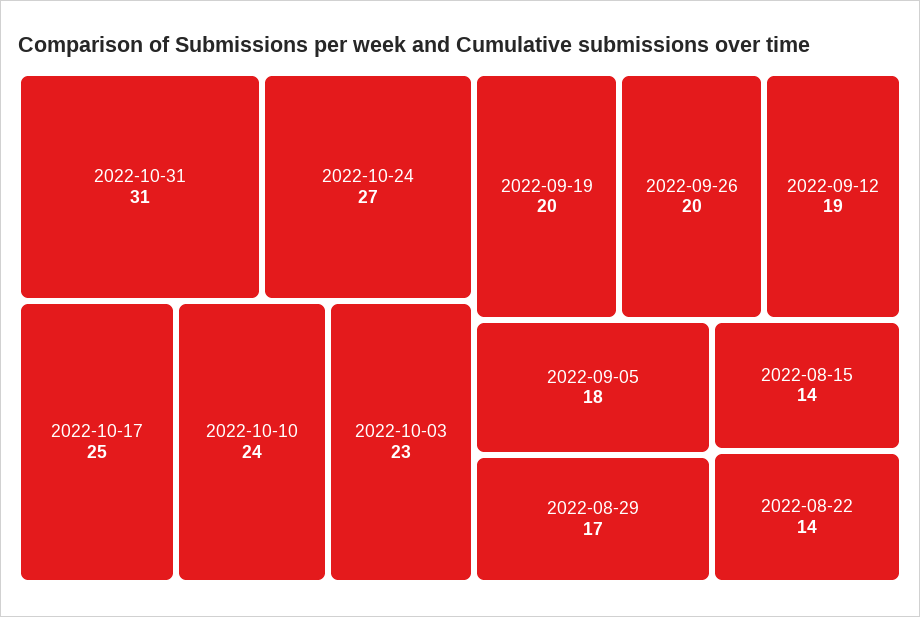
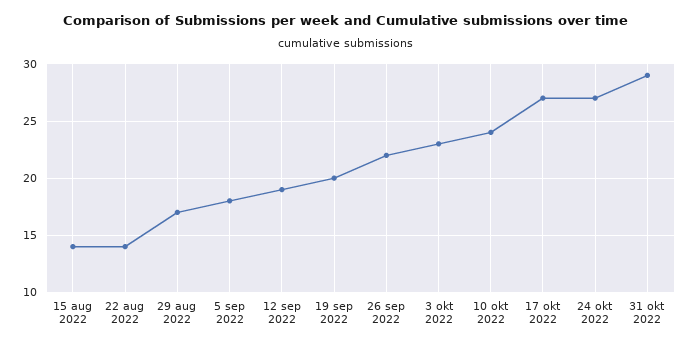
  {
-   "2022-10-31": 31,
+   "2022-10-31": 29,
    "2022-10-24": 27,
-   "2022-10-17": 25,
+   "2022-10-17": 27,
    "2022-10-10": 24,
    "2022-10-03": 23,
    "2022-09-19": 20,
-   "2022-09-26": 20,
+   "2022-09-26": 22,
    "2022-09-12": 19,
    "2022-09-05": 18,
    "2022-08-29": 17,
    "2022-08-15": 14,
    "2022-08-22": 14
  }

